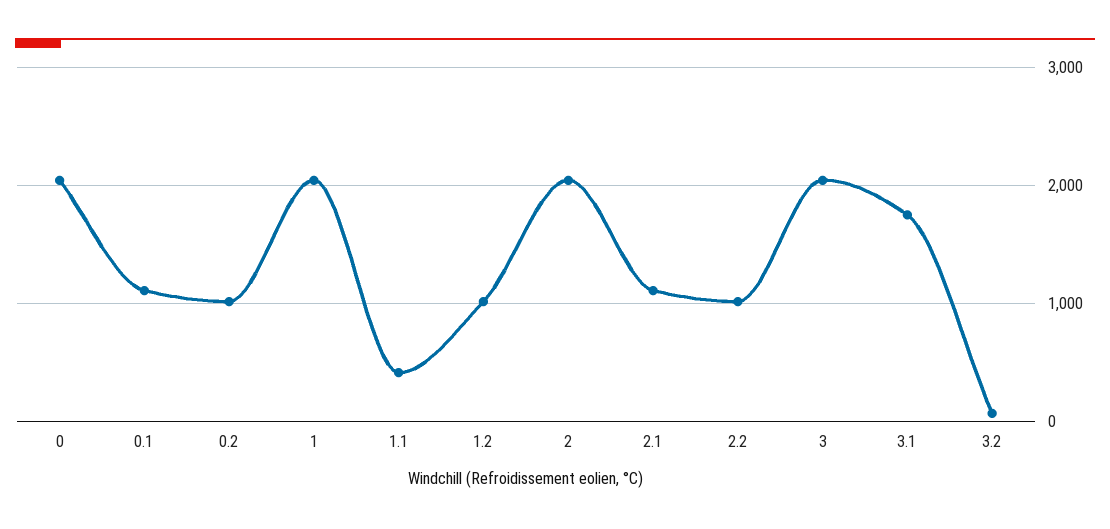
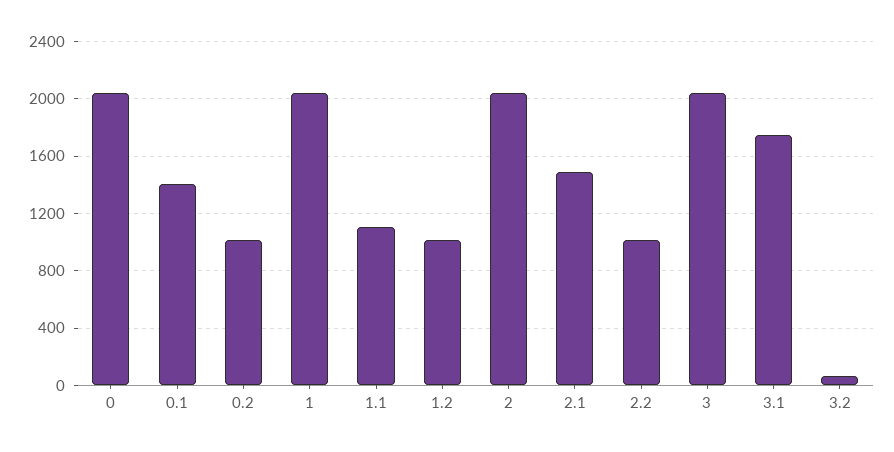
  {
    "0": 2050,
-   "0.1": 1100,
+   "0.1": 1400,
    "0.2": 1000,
    "1": 2050,
-   "1.1": 400,
+   "1.1": 1100,
    "1.2": 1000,
    "2": 2050,
-   "2.1": 1100,
+   "2.1": 1500,
    "2.2": 1000,
    "3": 2050,
    "3.1": 1750,
    "3.2": 50
  }

